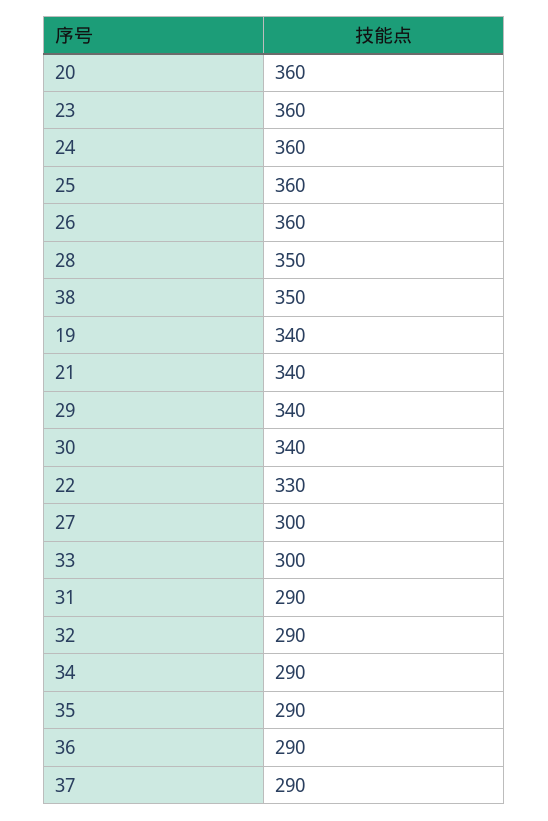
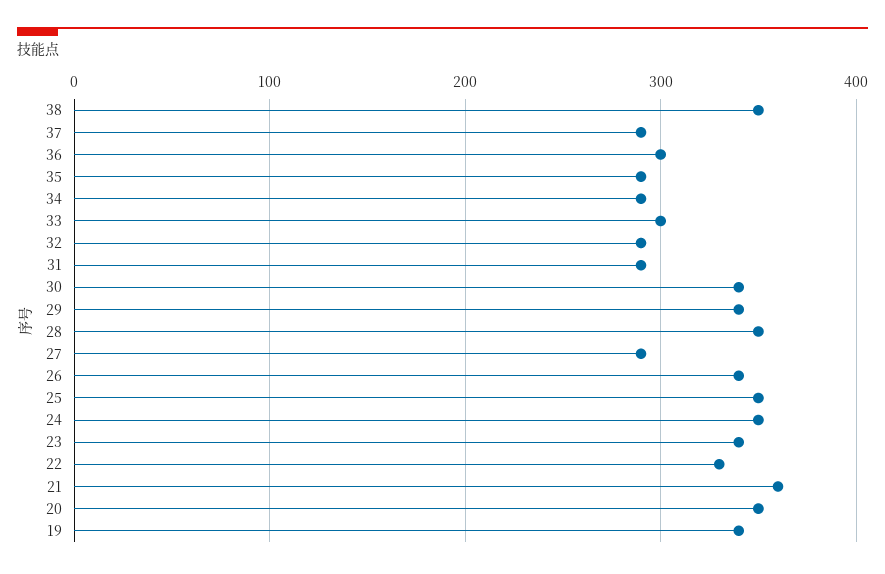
  {
-   "20": 360,
+   "20": 350,
-   "23": 360,
+   "23": 340,
-   "24": 360,
+   "24": 350,
-   "25": 360,
+   "25": 350,
-   "26": 360,
+   "26": 340,
    "28": 350,
    "38": 350,
    "19": 340,
-   "21": 340,
+   "21": 360,
    "29": 340,
    "30": 340,
    "22": 330,
-   "27": 300,
+   "27": 290,
    "33": 300,
    "31": 290,
    "32": 290,
    "34": 290,
    "35": 290,
-   "36": 290,
+   "36": 300,
    "37": 290
  }

